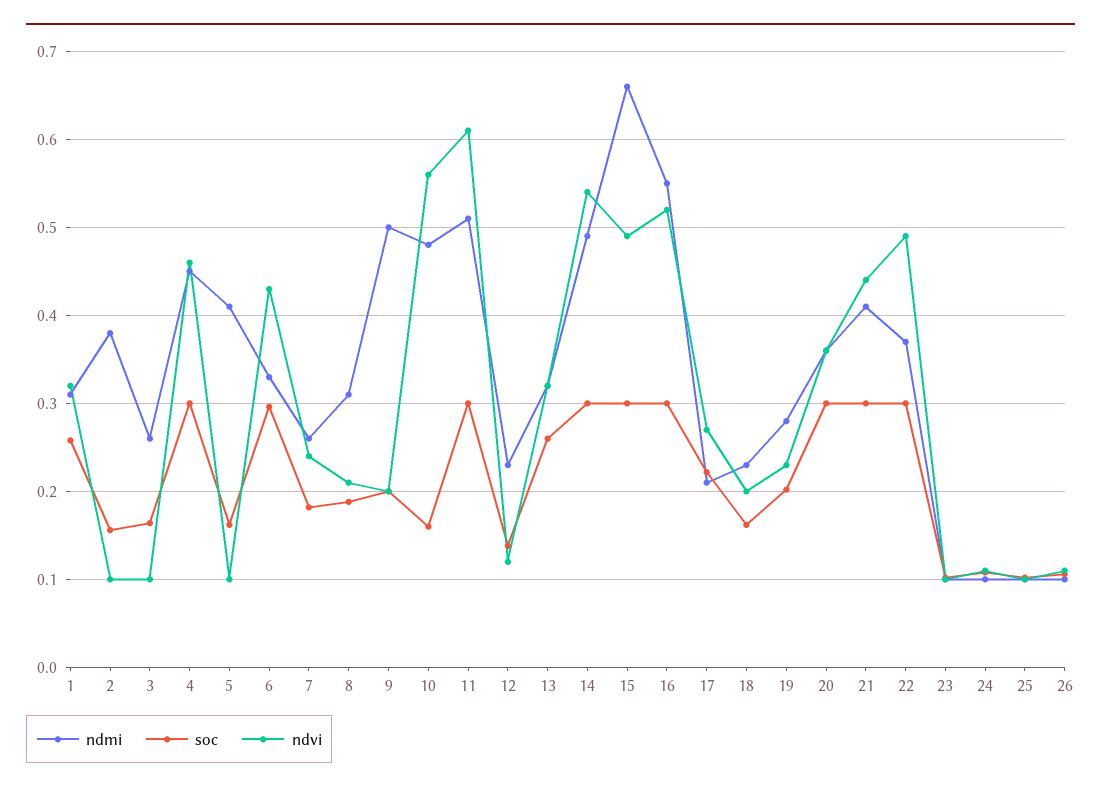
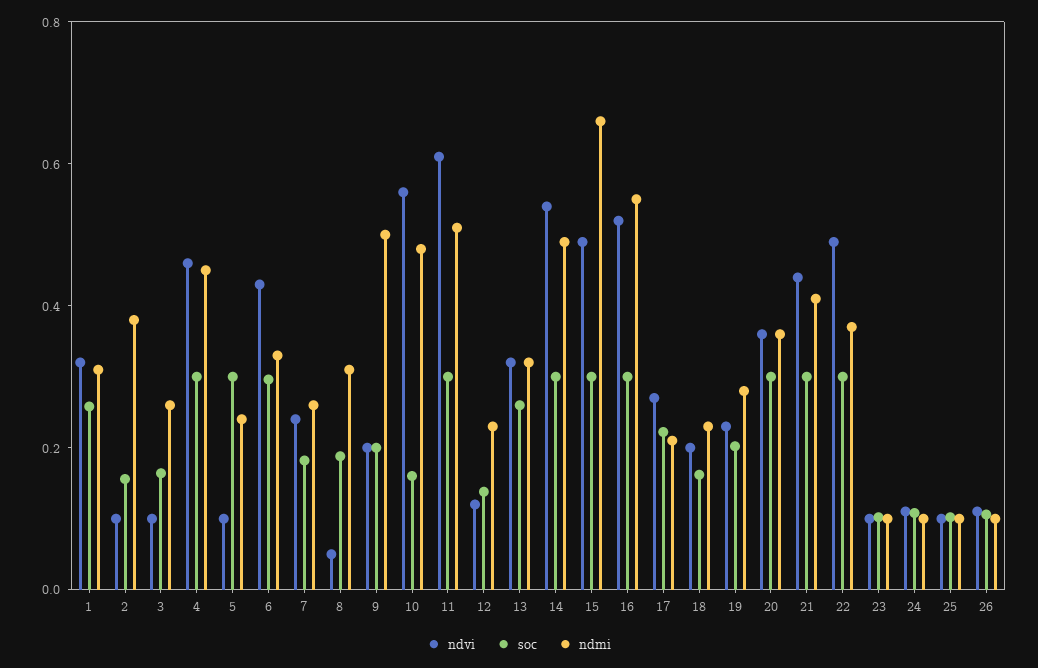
  {
    "ndmi": {
      "1": 0.31,
      "2": 0.38,
      "3": 0.26,
      "4": 0.45,
-     "5": 0.41,
+     "5": 0.25,
      "6": 0.33,
      "7": 0.26,
      "8": 0.31,
      "9": 0.5,
      "10": 0.48,
      "11": 0.51,
      "12": 0.23,
      "13": 0.32,
      "14": 0.49,
      "15": 0.66,
      "16": 0.55,
      "17": 0.21,
      "18": 0.23,
      "19": 0.28,
      "20": 0.36,
      "21": 0.41,
      "22": 0.37,
      "23": 0.1,
      "24": 0.1,
      "25": 0.1,
      "26": 0.1
    },
    "soc": {
      "1": 0.26,
      "2": 0.16,
      "3": 0.16,
      "4": 0.3,
-     "5": 0.16,
+     "5": 0.3,
      "6": 0.3,
      "7": 0.18,
      "8": 0.19,
      "9": 0.2,
      "10": 0.16,
      "11": 0.3,
      "12": 0.14,
      "13": 0.26,
      "14": 0.3,
      "15": 0.3,
      "16": 0.3,
      "17": 0.22,
      "18": 0.16,
      "19": 0.2,
      "20": 0.3,
      "21": 0.3,
      "22": 0.3,
      "23": 0.1,
      "24": 0.11,
      "25": 0.1,
      "26": 0.11
    },
    "ndvi": {
      "1": 0.32,
      "2": 0.1,
      "3": 0.1,
      "4": 0.46,
      "5": 0.1,
      "6": 0.43,
      "7": 0.24,
-     "8": 0.21,
+     "8": 0.05,
      "9": 0.2,
      "10": 0.56,
      "11": 0.61,
      "12": 0.12,
      "13": 0.32,
      "14": 0.54,
      "15": 0.49,
      "16": 0.52,
      "17": 0.27,
      "18": 0.2,
      "19": 0.23,
      "20": 0.36,
      "21": 0.44,
      "22": 0.49,
      "23": 0.1,
      "24": 0.11,
      "25": 0.1,
      "26": 0.11
    }
  }

